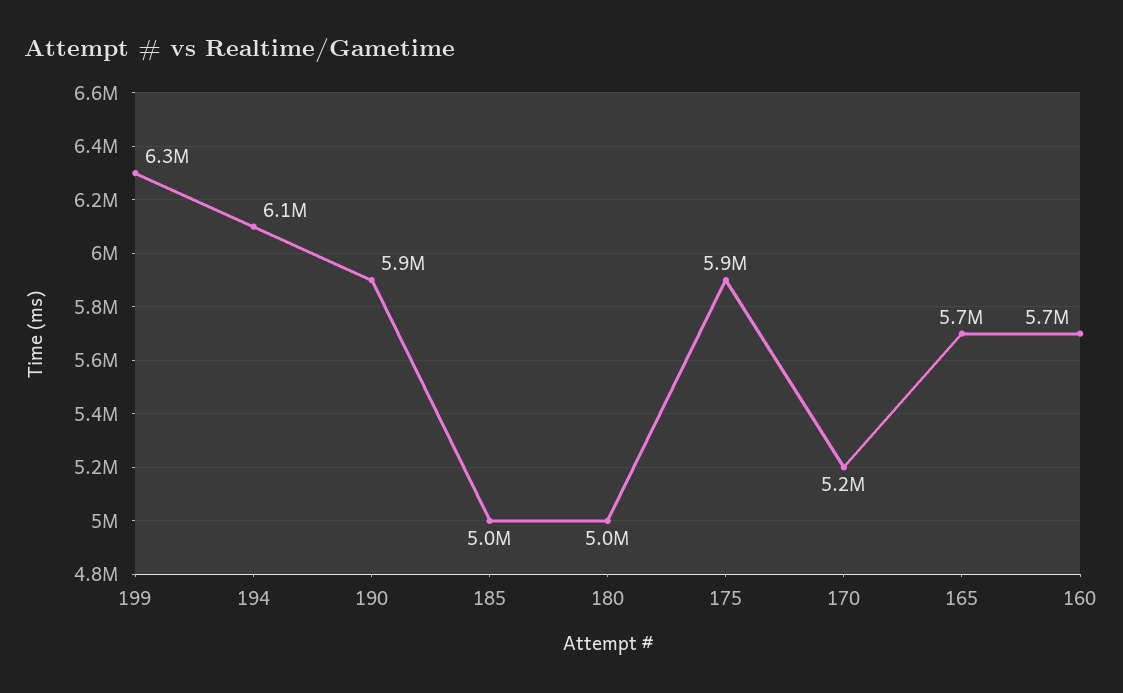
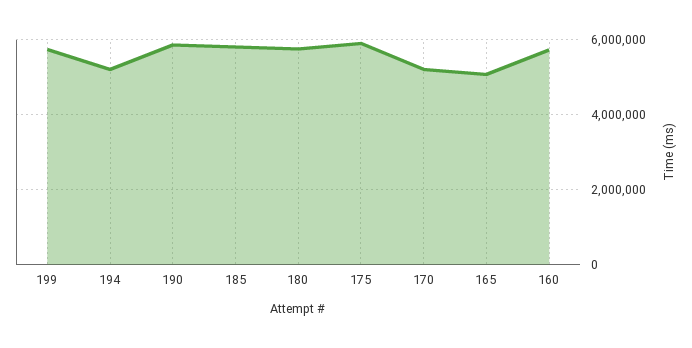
  {
-   "199": 6300000,
+   "199": 5800000,
-   "194": 6100000,
+   "194": 5200000,
    "190": 5900000,
-   "185": 5000000,
+   "185": 5800000,
-   "180": 5000000,
+   "180": 5800000,
    "175": 5900000,
    "170": 5200000,
-   "165": 5700000,
+   "165": 5000000,
    "160": 5700000
  }

